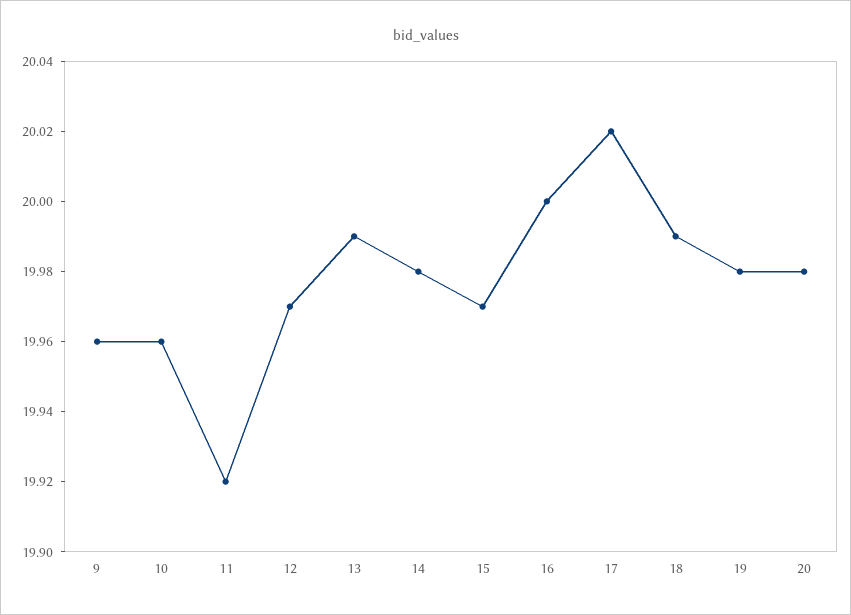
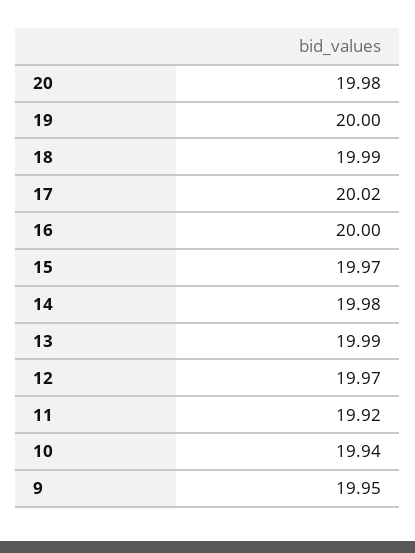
  {
-   "9": 19.96,
+   "9": 19.95,
-   "10": 19.96,
+   "10": 19.94,
    "11": 19.92,
    "12": 19.97,
    "13": 19.99,
    "14": 19.98,
    "15": 19.97,
    "16": 20,
    "17": 20.02,
    "18": 19.99,
-   "19": 19.98,
+   "19": 20,
    "20": 19.98
  }

